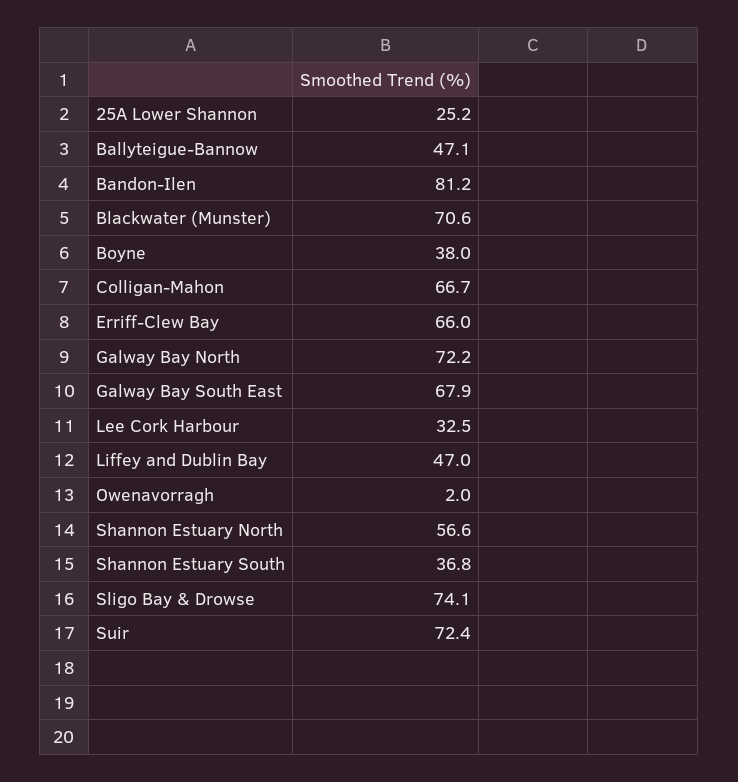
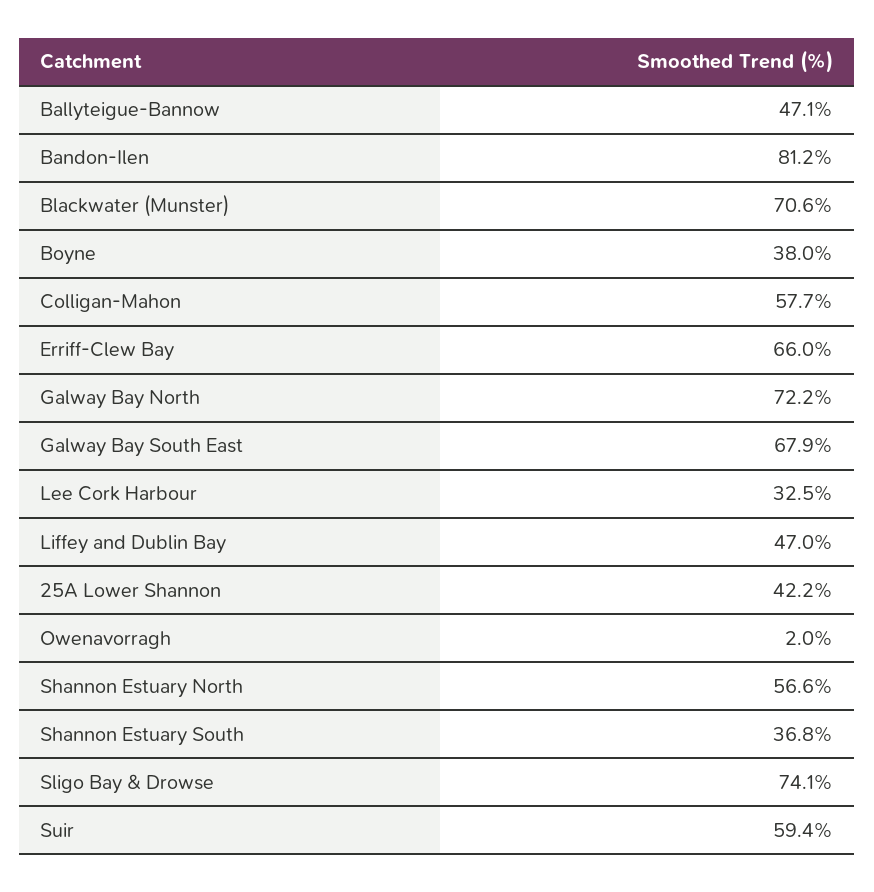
  {
-   "25A Lower Shannon": 25.2,
+   "25A Lower Shannon": 42.2,
    "Ballyteigue-Bannow": 47.1,
    "Bandon-Ilen": 81.2,
    "Blackwater (Munster)": 70.6,
    "Boyne": 38,
-   "Colligan-Mahon": 66.7,
+   "Colligan-Mahon": 57.7,
    "Erriff-Clew Bay": 66,
    "Galway Bay North": 72.2,
    "Galway Bay South East": 67.9,
    "Lee Cork Harbour": 32.5,
    "Liffey and Dublin Bay": 47,
    "Owenavorragh": 2,
    "Shannon Estuary North": 56.6,
    "Shannon Estuary South": 36.8,
    "Sligo Bay & Drowse": 74.1,
-   "Suir": 72.4
+   "Suir": 59.4
  }

